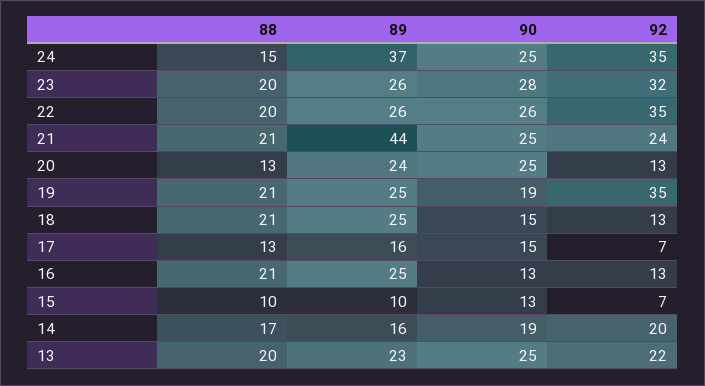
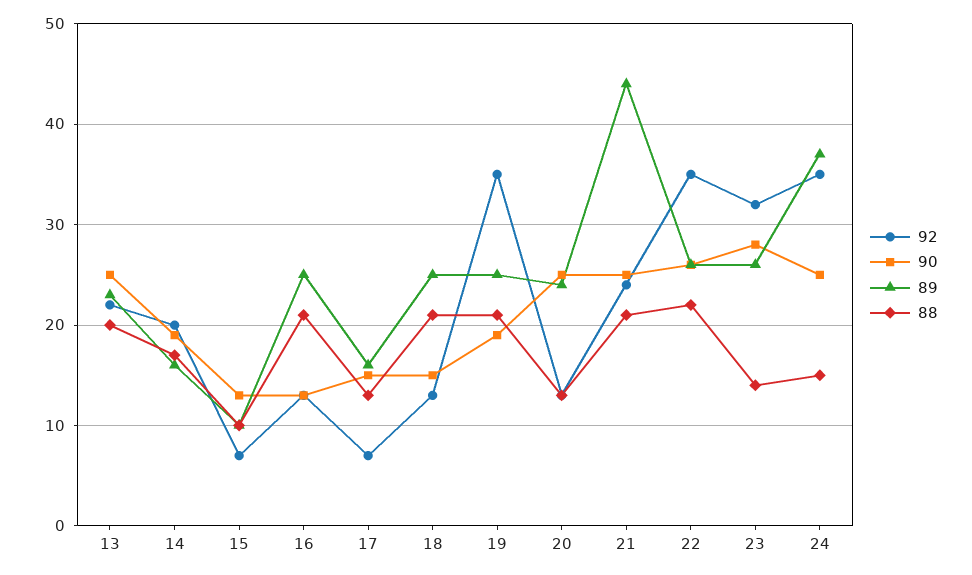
  {
    "88": {
      "24": 15,
-     "23": 20,
+     "23": 14,
-     "22": 20,
+     "22": 22,
      "21": 21,
      "20": 13,
      "19": 21,
      "18": 21,
      "17": 13,
      "16": 21,
      "15": 10,
      "14": 17,
      "13": 20
    },
    "89": {
      "24": 37,
      "23": 26,
      "22": 26,
      "21": 44,
      "20": 24,
      "19": 25,
      "18": 25,
      "17": 16,
      "16": 25,
      "15": 10,
      "14": 16,
      "13": 23
    },
    "90": {
      "24": 25,
      "23": 28,
      "22": 26,
      "21": 25,
      "20": 25,
      "19": 19,
      "18": 15,
      "17": 15,
      "16": 13,
      "15": 13,
      "14": 19,
      "13": 25
    },
    "92": {
      "24": 35,
      "23": 32,
      "22": 35,
      "21": 24,
      "20": 13,
      "19": 35,
      "18": 13,
      "17": 7,
      "16": 13,
      "15": 7,
      "14": 20,
      "13": 22
    }
  }

